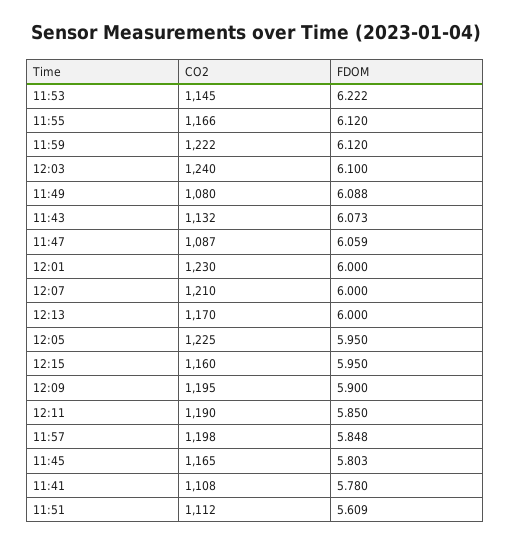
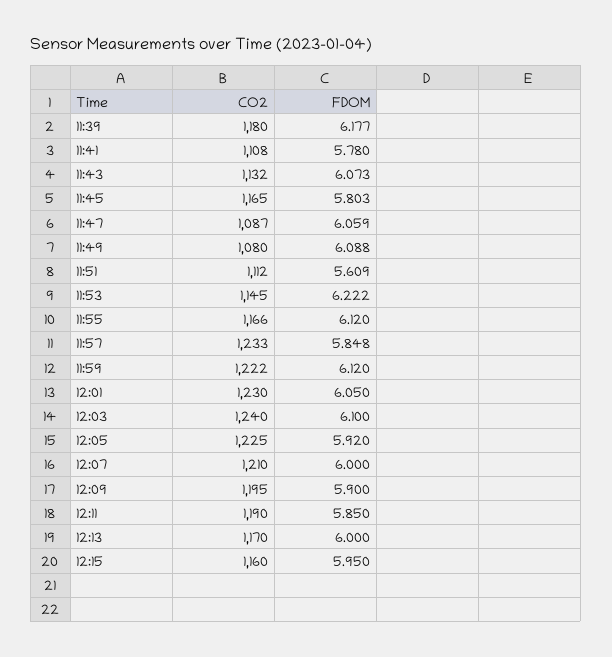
  {
    "CO2": {
      "11:53": 1145,
      "11:55": 1166,
      "11:59": 1222,
      "12:03": 1240,
      "11:49": 1080,
      "11:43": 1132,
      "11:47": 1087,
      "12:01": 1230,
      "12:07": 1210,
      "12:13": 1170,
      "12:05": 1225,
      "12:15": 1160,
      "12:09": 1195,
      "12:11": 1190,
-     "11:57": 1198,
+     "11:57": 1233,
      "11:45": 1165,
      "11:41": 1108,
-     "11:51": 1112
+     "11:51": 1112,
+     "11:39": 1180
    },
    "FDOM": {
      "11:53": 6.222,
      "11:55": 6.12,
      "11:59": 6.12,
      "12:03": 6.1,
      "11:49": 6.088,
      "11:43": 6.073,
      "11:47": 6.059,
-     "12:01": 6,
+     "12:01": 6.05,
      "12:07": 6,
      "12:13": 6,
-     "12:05": 5.95,
+     "12:05": 5.92,
      "12:15": 5.95,
      "12:09": 5.9,
      "12:11": 5.85,
      "11:57": 5.848,
      "11:45": 5.803,
      "11:41": 5.78,
-     "11:51": 5.609
+     "11:51": 5.609,
+     "11:39": 6.177
    }
  }

